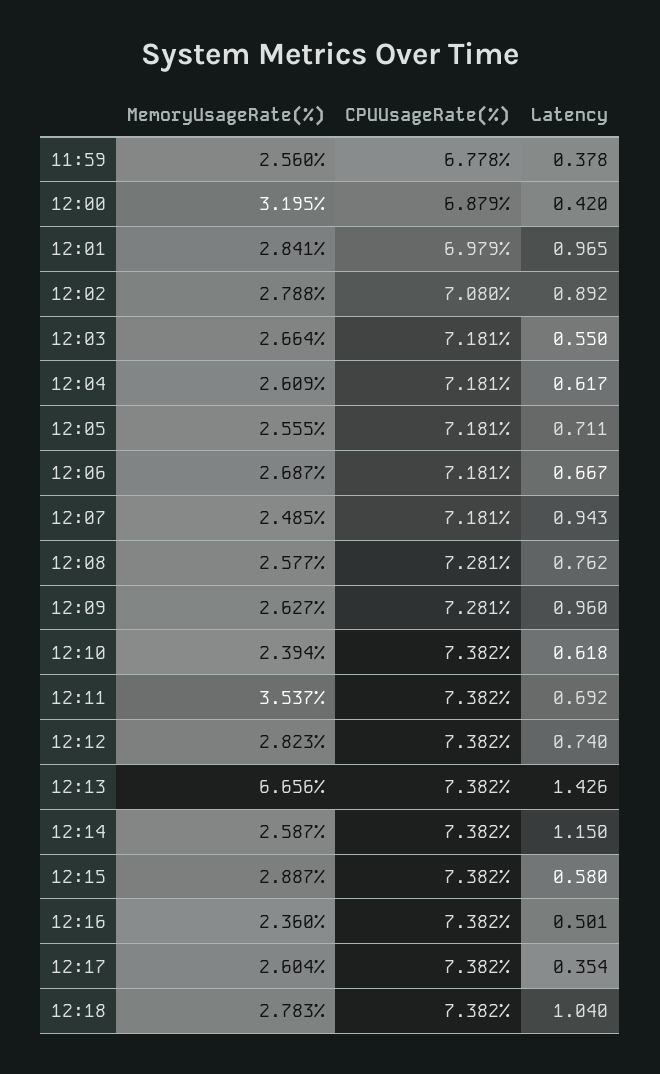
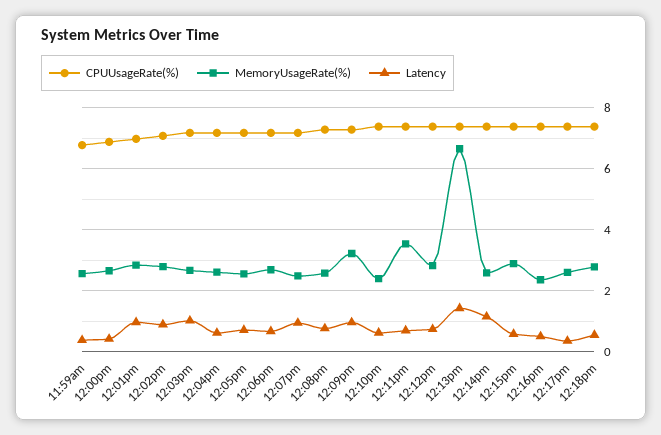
  {
    "MemoryUsageRate(%)": {
      "11:59": 2.56,
-     "12:00": 3.195,
+     "12:00": 2.6,
      "12:01": 2.841,
      "12:02": 2.788,
      "12:03": 2.664,
      "12:04": 2.609,
      "12:05": 2.555,
      "12:06": 2.687,
      "12:07": 2.485,
      "12:08": 2.577,
-     "12:09": 2.627,
+     "12:09": 3.2,
      "12:10": 2.394,
      "12:11": 3.537,
      "12:12": 2.823,
      "12:13": 6.656,
      "12:14": 2.587,
      "12:15": 2.887,
      "12:16": 2.36,
      "12:17": 2.604,
      "12:18": 2.783
    },
    "CPUUsageRate(%)": {
      "11:59": 6.778,
      "12:00": 6.879,
      "12:01": 6.979,
      "12:02": 7.08,
      "12:03": 7.181,
      "12:04": 7.181,
      "12:05": 7.181,
      "12:06": 7.181,
      "12:07": 7.181,
      "12:08": 7.281,
      "12:09": 7.281,
      "12:10": 7.382,
      "12:11": 7.382,
      "12:12": 7.382,
      "12:13": 7.382,
      "12:14": 7.382,
      "12:15": 7.382,
      "12:16": 7.382,
      "12:17": 7.382,
      "12:18": 7.382
    },
    "Latency": {
      "11:59": 0.378,
      "12:00": 0.42,
      "12:01": 0.965,
      "12:02": 0.892,
-     "12:03": 0.55,
+     "12:03": 1,
      "12:04": 0.617,
      "12:05": 0.711,
      "12:06": 0.667,
      "12:07": 0.943,
      "12:08": 0.762,
      "12:09": 0.96,
      "12:10": 0.618,
      "12:11": 0.692,
      "12:12": 0.74,
      "12:13": 1.426,
      "12:14": 1.15,
      "12:15": 0.58,
      "12:16": 0.501,
      "12:17": 0.354,
-     "12:18": 1.04
+     "12:18": 0.6
    }
  }

